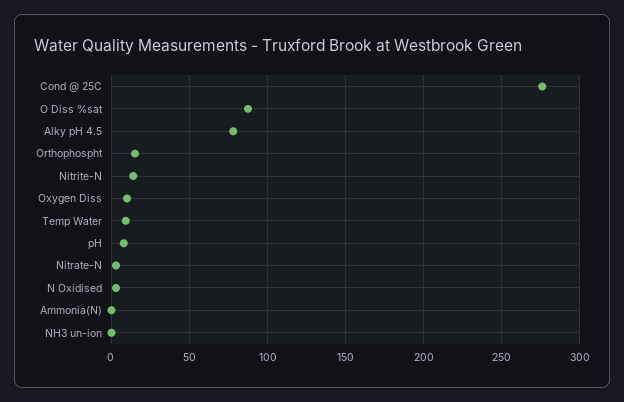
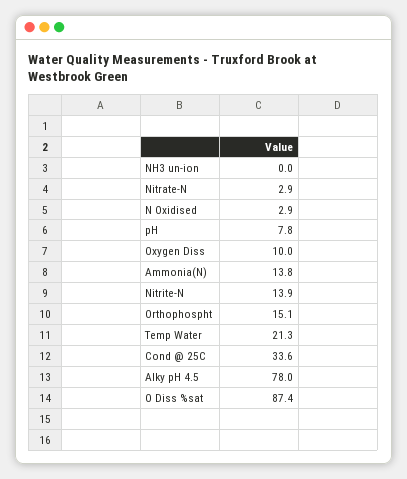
  {
-   "Cond @ 25C": 275,
+   "Cond @ 25C": 33.6,
    "O Diss %sat": 87.4,
    "Alky pH 4.5": 78,
    "Orthophospht": 15.1,
    "Nitrite-N": 13.9,
    "Oxygen Diss": 10,
-   "Temp Water": 10,
+   "Temp Water": 21.3,
    "pH": 7.8,
    "Nitrate-N": 2.9,
    "N Oxidised": 2.9,
-   "Ammonia(N)": 0,
+   "Ammonia(N)": 13.8,
    "NH3 un-ion": 0
  }

